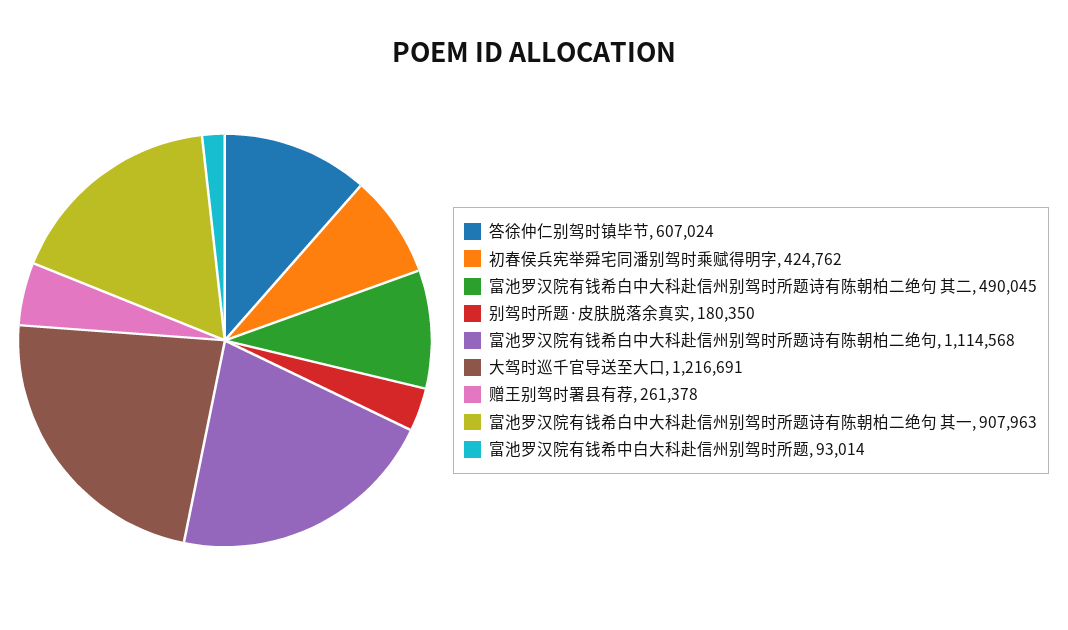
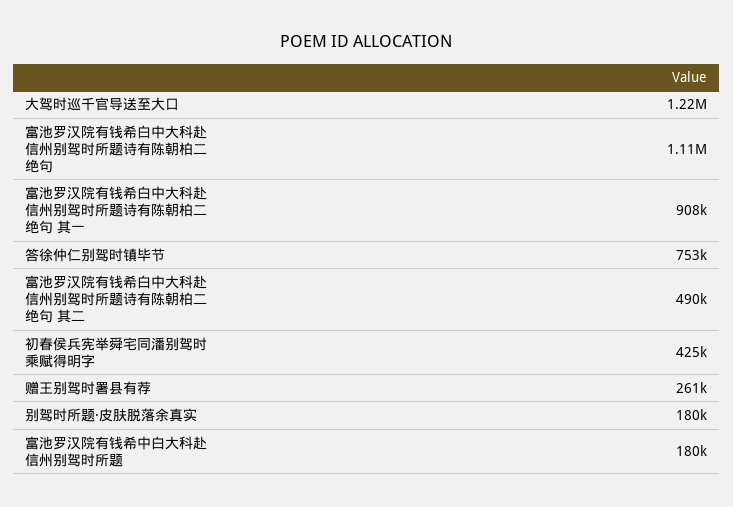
  {
-   "答徐仲仁别驾时镇毕节": 607024,
+   "答徐仲仁别驾时镇毕节": 753000,
    "初春侯兵宪举舜宅同潘别驾时乘赋得明字": 424762,
    "富池罗汉院有钱希白中大科赴信州别驾时所题诗有陈朝柏二绝句 其二": 490045,
    "别驾时所题·皮肤脱落余真实": 180350,
    "富池罗汉院有钱希白中大科赴信州别驾时所题诗有陈朝柏二绝句": 1114568,
    "大驾时巡千官导送至大口": 1216691,
    "赠王别驾时署县有荐": 261378,
    "富池罗汉院有钱希白中大科赴信州别驾时所题诗有陈朝柏二绝句 其一": 907963,
-   "富池罗汉院有钱希中白大科赴信州别驾时所题": 93014
+   "富池罗汉院有钱希中白大科赴信州别驾时所题": 180000
  }

